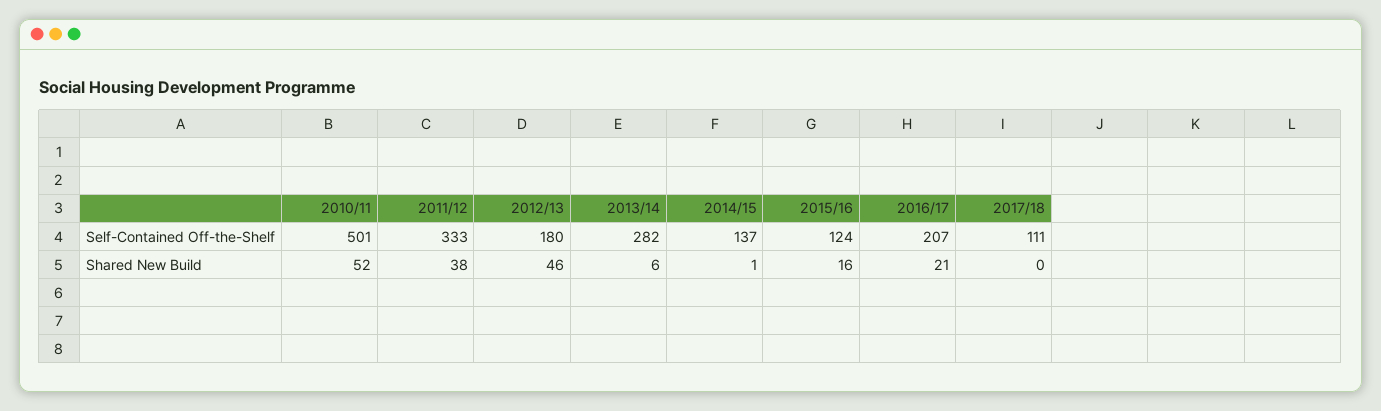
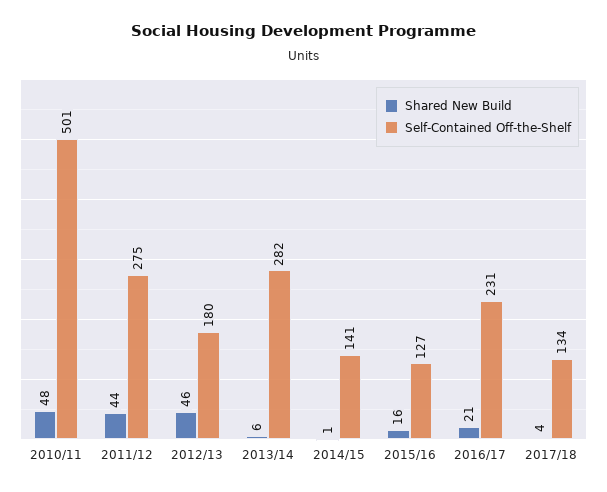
  {
    "Self-Contained Off-the-Shelf": {
      "2010/11": 501,
-     "2011/12": 333,
+     "2011/12": 275,
      "2012/13": 180,
      "2013/14": 282,
-     "2014/15": 137,
+     "2014/15": 141,
-     "2015/16": 124,
+     "2015/16": 127,
-     "2016/17": 207,
+     "2016/17": 231,
-     "2017/18": 111
+     "2017/18": 134
    },
    "Shared New Build": {
-     "2010/11": 52,
+     "2010/11": 48,
-     "2011/12": 38,
+     "2011/12": 44,
      "2012/13": 46,
      "2013/14": 6,
      "2014/15": 1,
      "2015/16": 16,
      "2016/17": 21,
-     "2017/18": 0
+     "2017/18": 4
    }
  }

